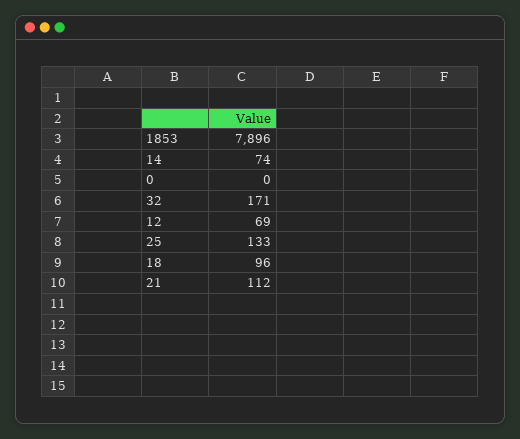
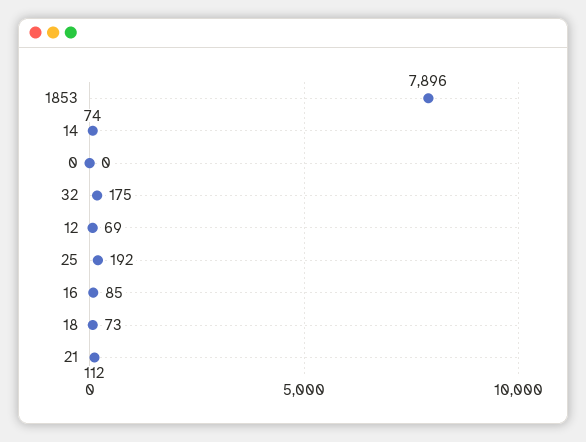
  {
    "1853": 7896,
    "14": 74,
    "0": 0,
-   "32": 171,
+   "32": 175,
    "12": 69,
-   "25": 133,
+   "25": 192,
-   "18": 96,
+   "18": 73,
-   "21": 112
+   "21": 112,
+   "16": 85
  }

